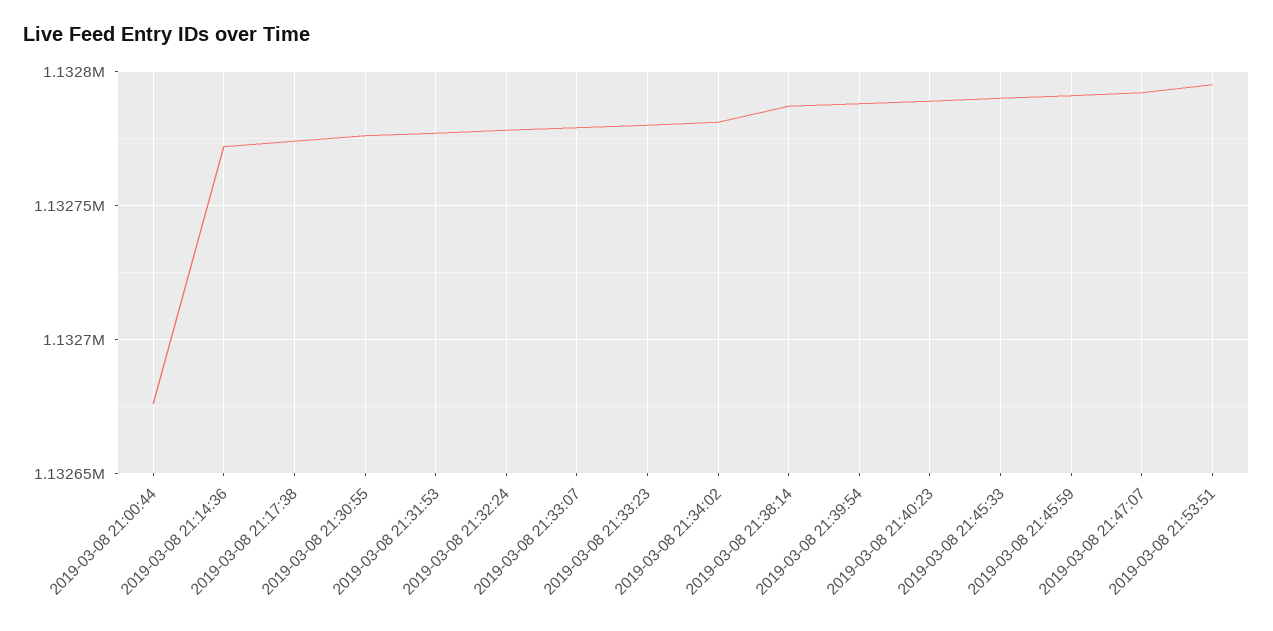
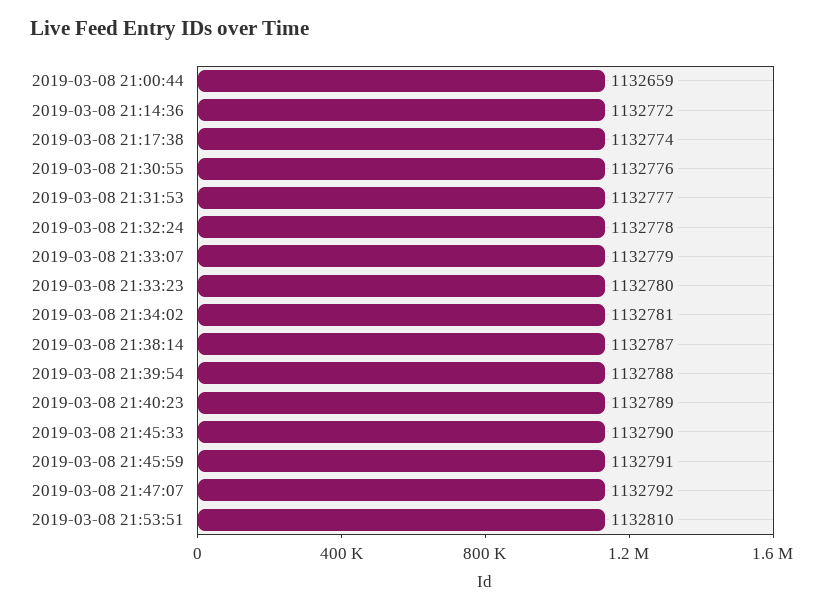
  {
-   "2019-03-08 21:00:44": 1132675,
+   "2019-03-08 21:00:44": 1132659,
    "2019-03-08 21:14:36": 1132772,
    "2019-03-08 21:17:38": 1132774,
    "2019-03-08 21:30:55": 1132776,
    "2019-03-08 21:31:53": 1132777,
    "2019-03-08 21:32:24": 1132778,
    "2019-03-08 21:33:07": 1132779,
    "2019-03-08 21:33:23": 1132780,
    "2019-03-08 21:34:02": 1132781,
    "2019-03-08 21:38:14": 1132787,
    "2019-03-08 21:39:54": 1132788,
    "2019-03-08 21:40:23": 1132789,
    "2019-03-08 21:45:33": 1132790,
    "2019-03-08 21:45:59": 1132791,
    "2019-03-08 21:47:07": 1132792,
-   "2019-03-08 21:53:51": 1132795
+   "2019-03-08 21:53:51": 1132810
  }

